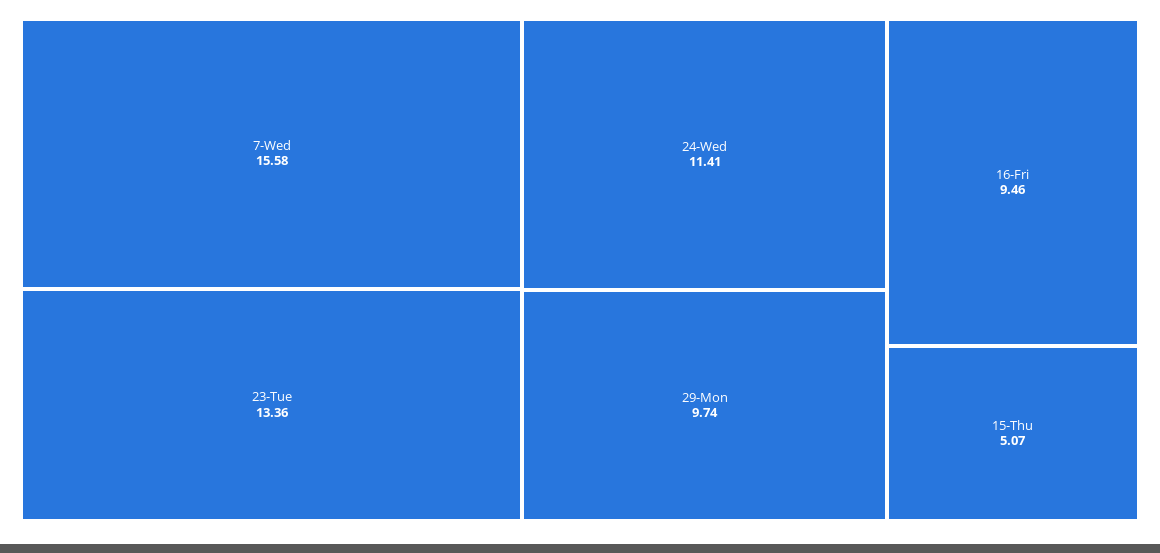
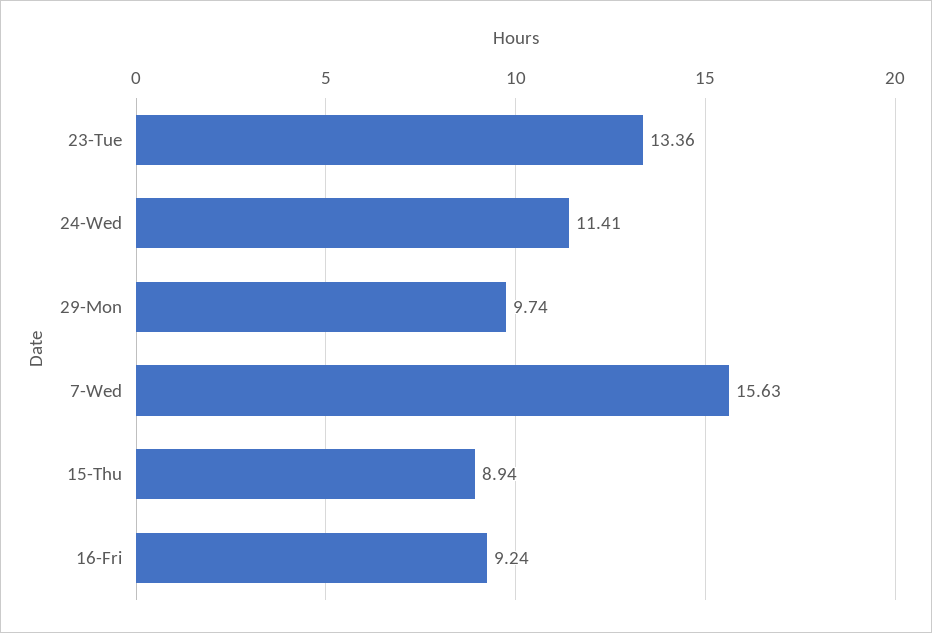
  {
-   "7-Wed": 15.58,
+   "7-Wed": 15.63,
    "23-Tue": 13.36,
    "24-Wed": 11.41,
    "29-Mon": 9.74,
-   "16-Fri": 9.46,
+   "16-Fri": 9.24,
-   "15-Thu": 5.07
+   "15-Thu": 8.94
  }

